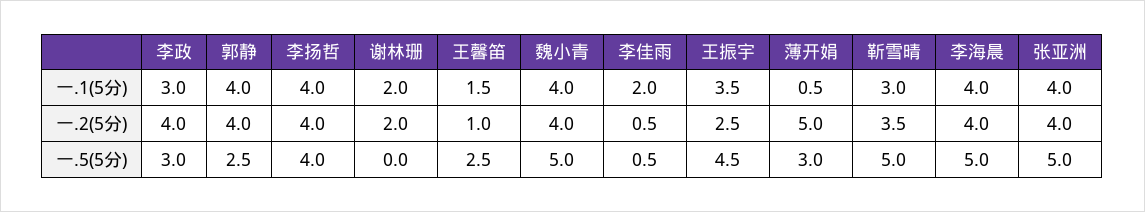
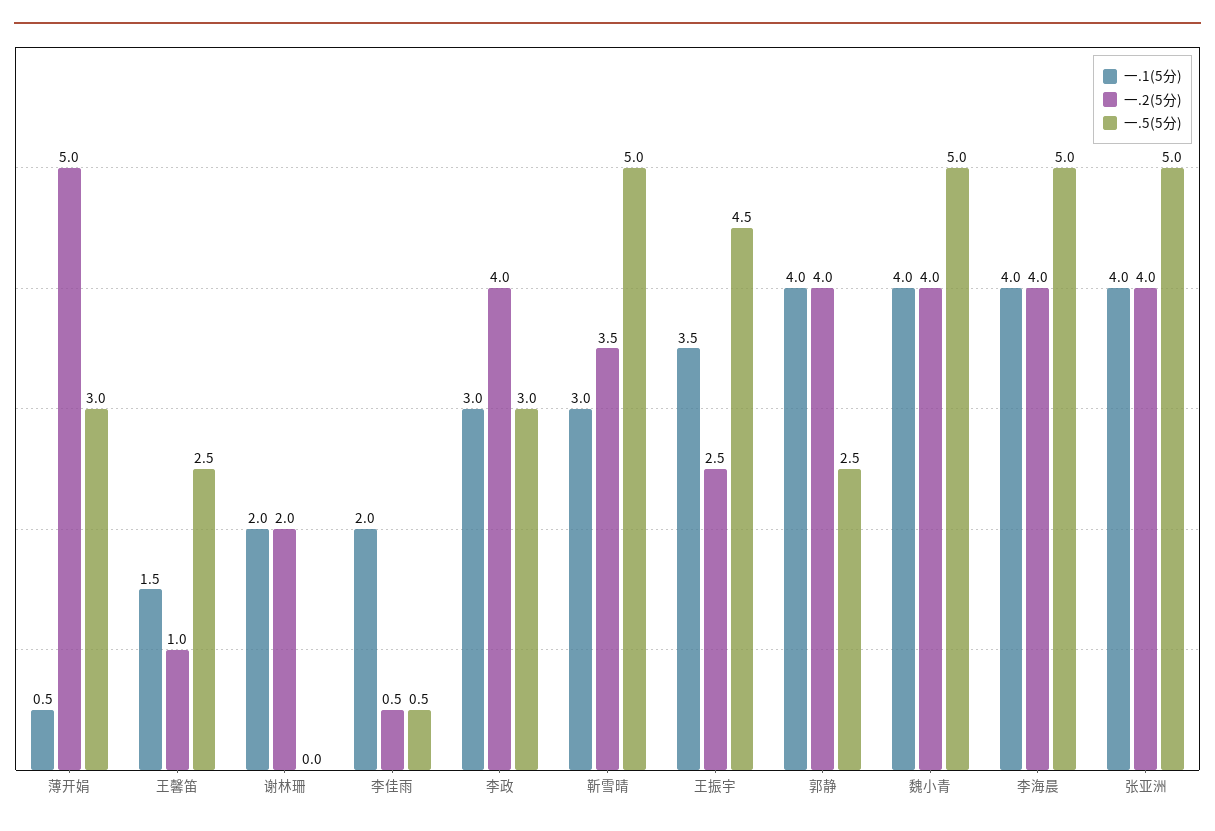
  {
    "一.1(5分)": {
      "李政": 3,
      "郭静": 4,
-     "李扬哲": 4,
      "谢林珊": 2,
      "王馨笛": 1.5,
      "魏小青": 4,
      "李佳雨": 2,
      "王振宇": 3.5,
      "薄开娟": 0.5,
      "靳雪晴": 3,
      "李海晨": 4,
      "张亚洲": 4
    },
    "一.2(5分)": {
      "李政": 4,
      "郭静": 4,
-     "李扬哲": 4,
      "谢林珊": 2,
      "王馨笛": 1,
      "魏小青": 4,
      "李佳雨": 0.5,
      "王振宇": 2.5,
      "薄开娟": 5,
      "靳雪晴": 3.5,
      "李海晨": 4,
      "张亚洲": 4
    },
    "一.5(5分)": {
      "李政": 3,
      "郭静": 2.5,
-     "李扬哲": 4,
      "谢林珊": 0,
      "王馨笛": 2.5,
      "魏小青": 5,
      "李佳雨": 0.5,
      "王振宇": 4.5,
      "薄开娟": 3,
      "靳雪晴": 5,
      "李海晨": 5,
      "张亚洲": 5
    }
  }

